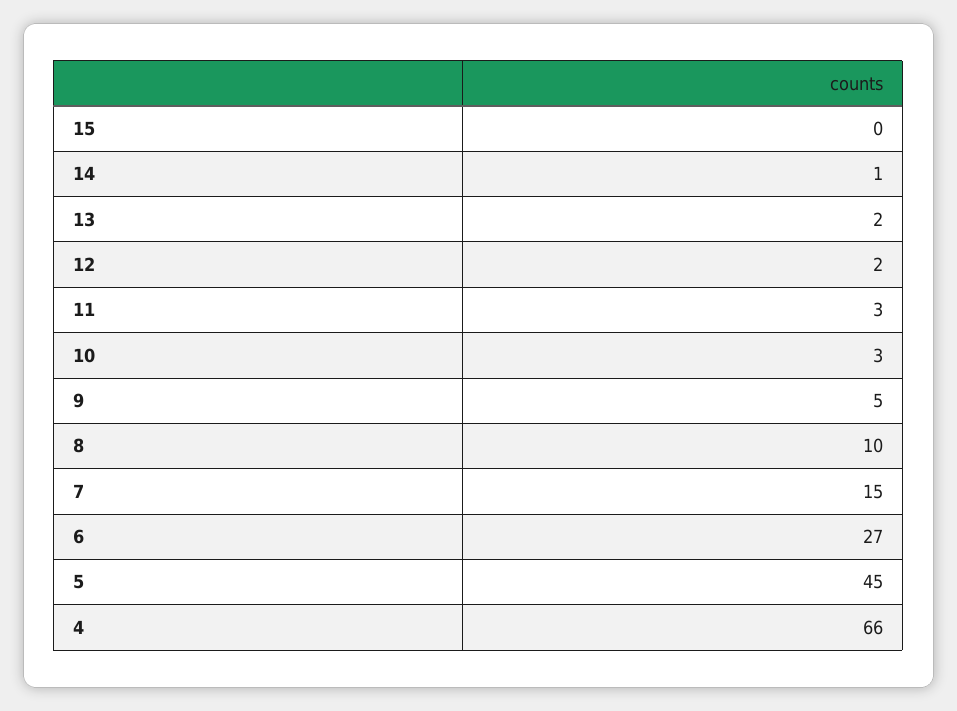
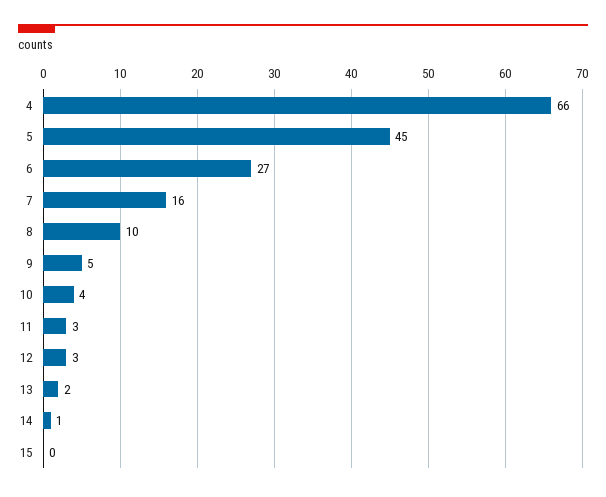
  {
    "15": 0,
    "14": 1,
    "13": 2,
-   "12": 2,
+   "12": 3,
    "11": 3,
-   "10": 3,
+   "10": 4,
    "9": 5,
    "8": 10,
-   "7": 15,
+   "7": 16,
    "6": 27,
    "5": 45,
    "4": 66
  }

